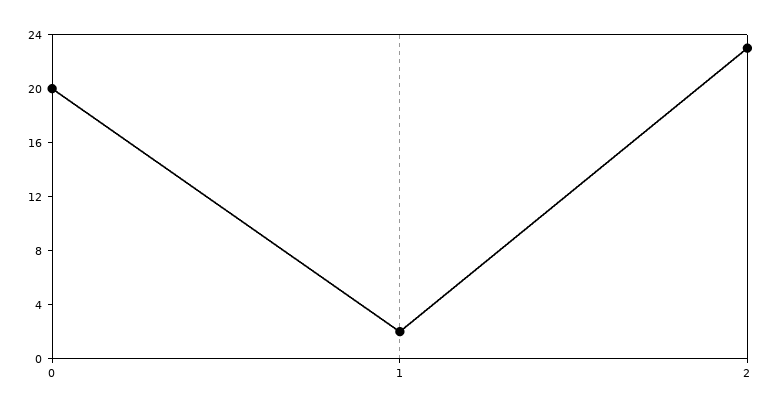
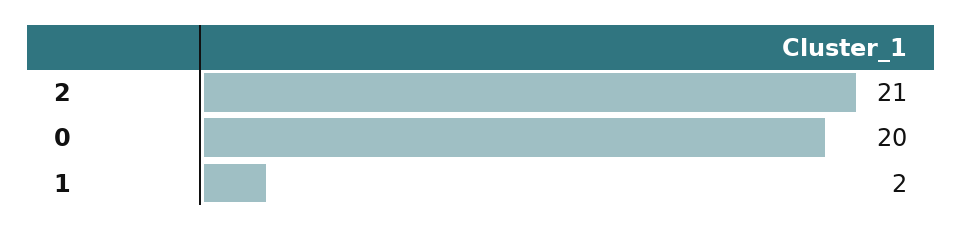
  {
    "0": 20,
    "1": 2,
-   "2": 23
+   "2": 21
  }

